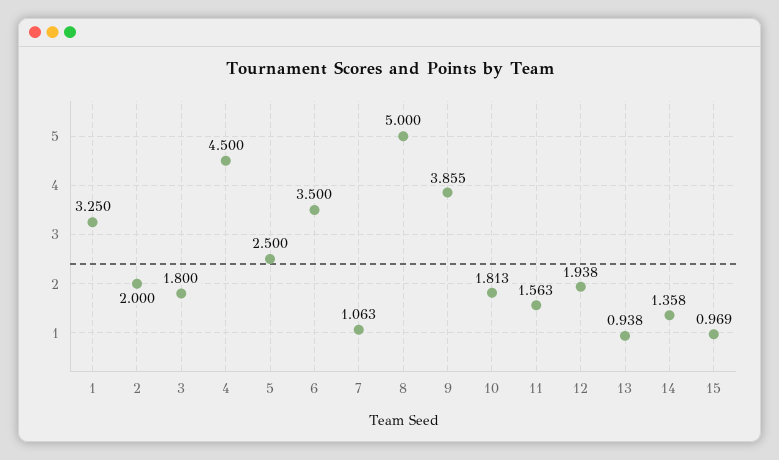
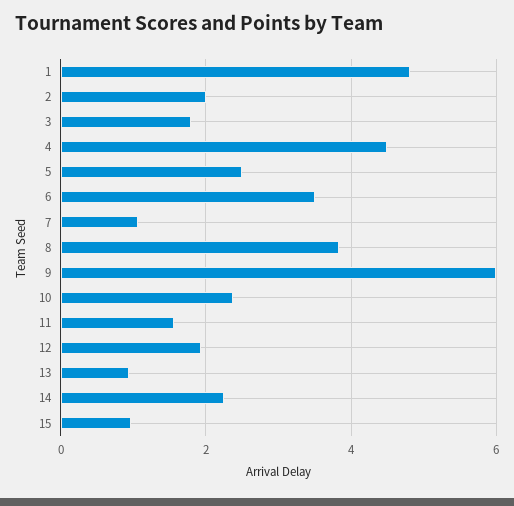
  {
-   "1": 3.25,
+   "1": 4.8,
    "2": 2,
    "3": 1.8,
    "4": 4.5,
    "5": 2.5,
    "6": 3.5,
    "7": 1.063,
-   "8": 5,
+   "8": 3.8,
-   "9": 3.855,
+   "9": 6,
-   "10": 1.813,
+   "10": 2.4,
    "11": 1.563,
    "12": 1.938,
    "13": 0.938,
-   "14": 1.358,
+   "14": 2.2,
    "15": 0.969
  }

